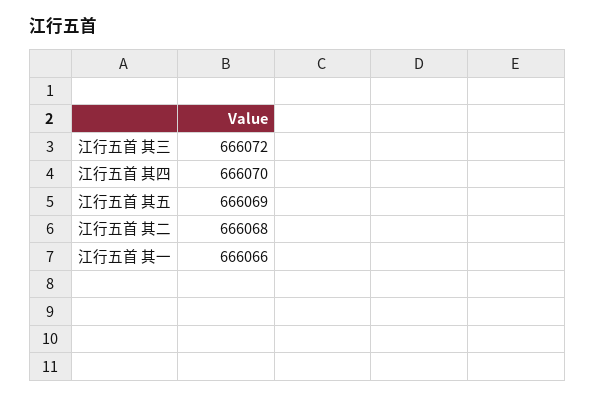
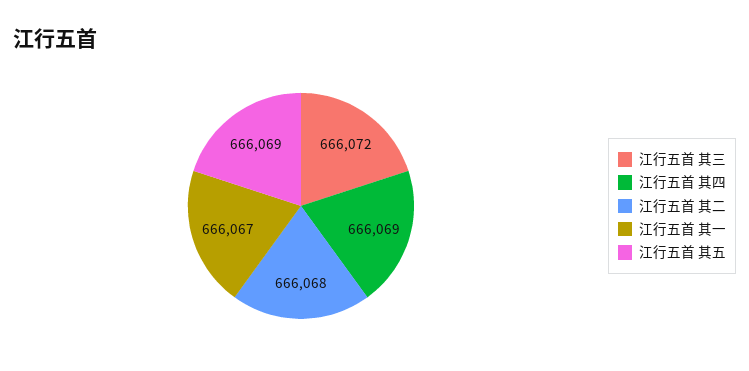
  {
    "江行五首 其三": 666072,
-   "江行五首 其四": 666070,
+   "江行五首 其四": 666069,
    "江行五首 其五": 666069,
    "江行五首 其二": 666068,
-   "江行五首 其一": 666066
+   "江行五首 其一": 666067
  }

